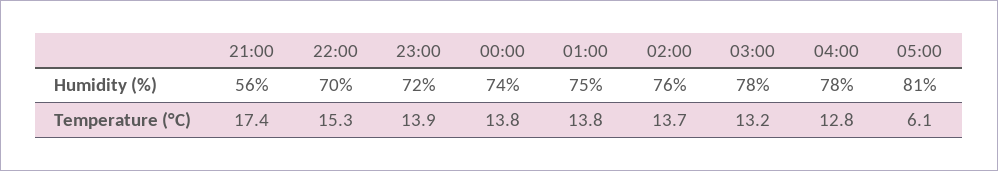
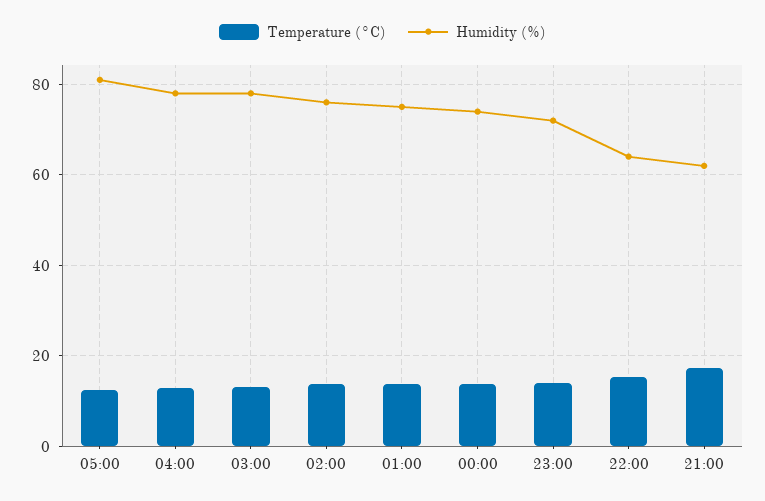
  {
    "Humidity (%)": {
-     "21:00": 56,
+     "21:00": 62,
-     "22:00": 70,
+     "22:00": 64,
      "23:00": 72,
      "00:00": 74,
      "01:00": 75,
      "02:00": 76,
      "03:00": 78,
      "04:00": 78,
      "05:00": 81
    },
    "Temperature (°C)": {
      "21:00": 17.4,
      "22:00": 15.3,
      "23:00": 13.9,
      "00:00": 13.8,
      "01:00": 13.8,
      "02:00": 13.7,
      "03:00": 13.2,
      "04:00": 12.8,
-     "05:00": 6.1
+     "05:00": 12
    }
  }

